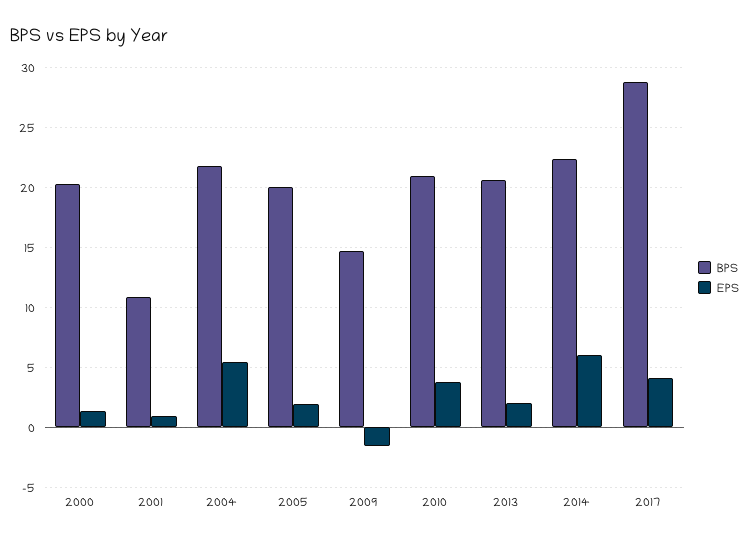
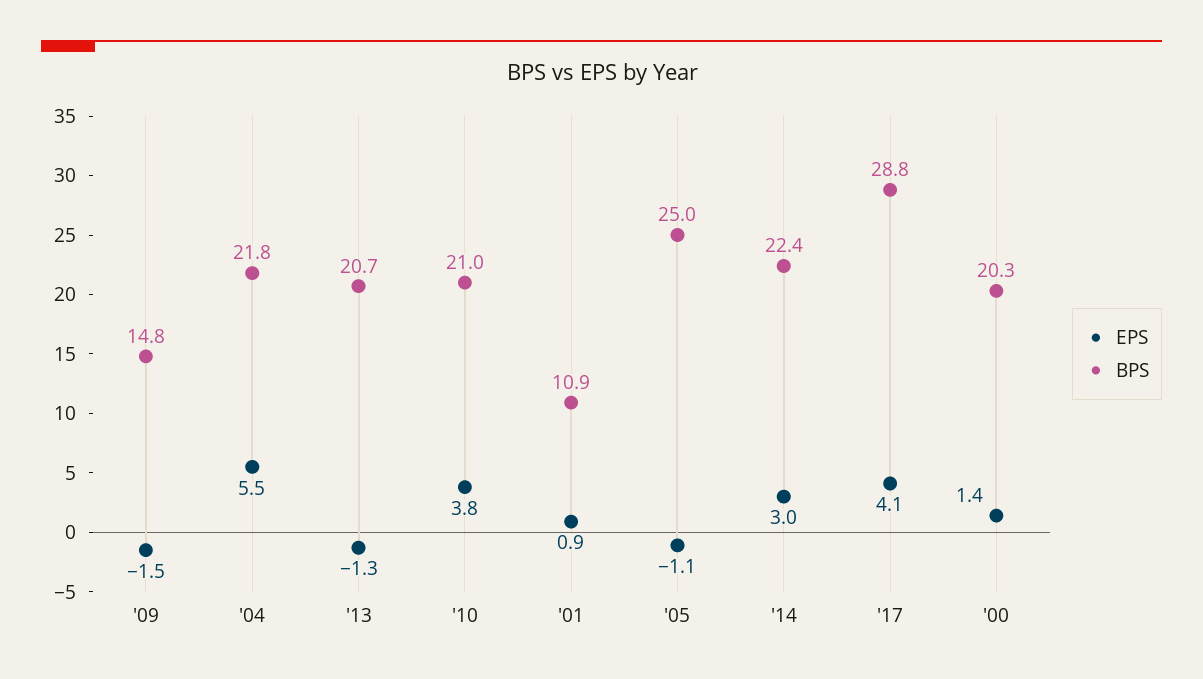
  {
    "BPS": {
      "2000": 20.3,
      "2001": 10.9,
      "2004": 21.8,
-     "2005": 20,
+     "2005": 25,
      "2009": 14.8,
      "2010": 21,
      "2013": 20.7,
      "2014": 22.4,
      "2017": 28.8
    },
    "EPS": {
      "2000": 1.4,
      "2001": 0.9,
      "2004": 5.5,
-     "2005": 2,
+     "2005": -1.1,
      "2009": -1.5,
      "2010": 3.8,
-     "2013": 2,
+     "2013": -1.3,
-     "2014": 6,
+     "2014": 3,
      "2017": 4.1
    }
  }

